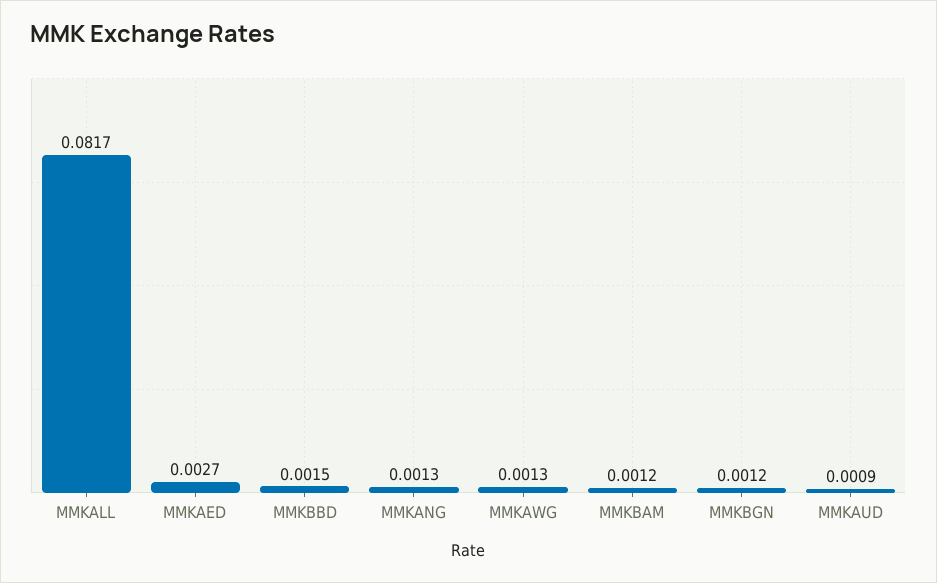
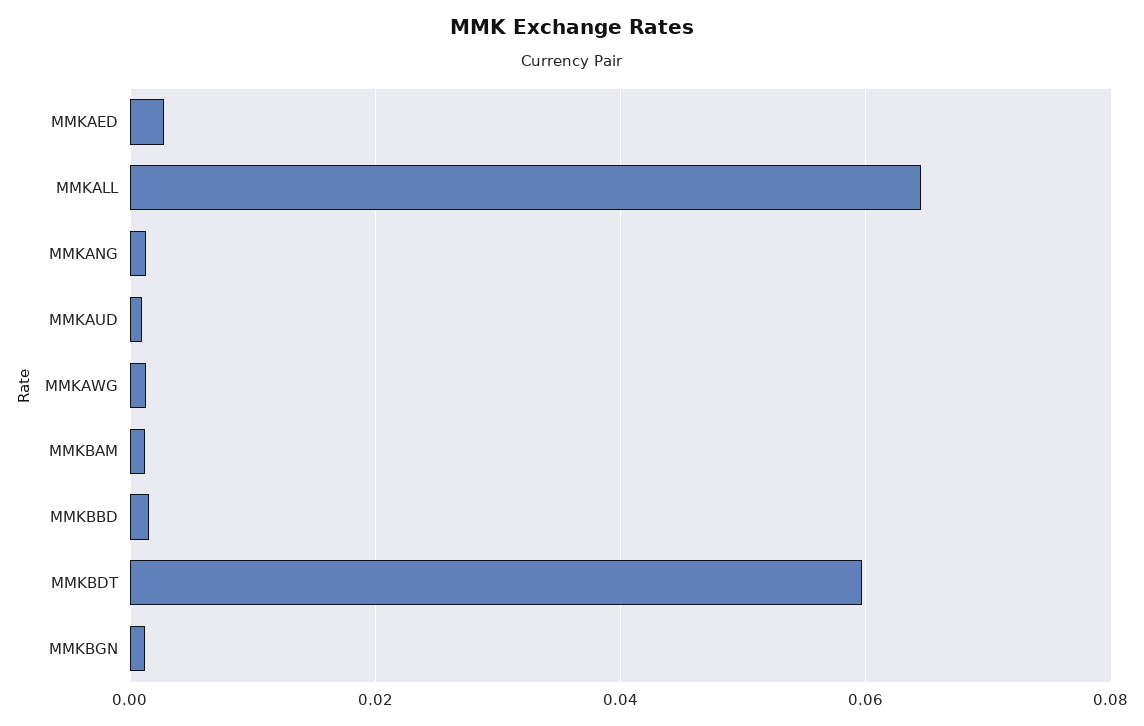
  {
-   "MMKALL": 0.0817,
+   "MMKALL": 0.064,
    "MMKAED": 0.0027,
    "MMKBBD": 0.0015,
    "MMKANG": 0.0013,
    "MMKAWG": 0.0013,
    "MMKBAM": 0.0012,
    "MMKBGN": 0.0012,
-   "MMKAUD": 0.0009
+   "MMKAUD": 0.0009,
+   "MMKBDT": 0.06
  }

